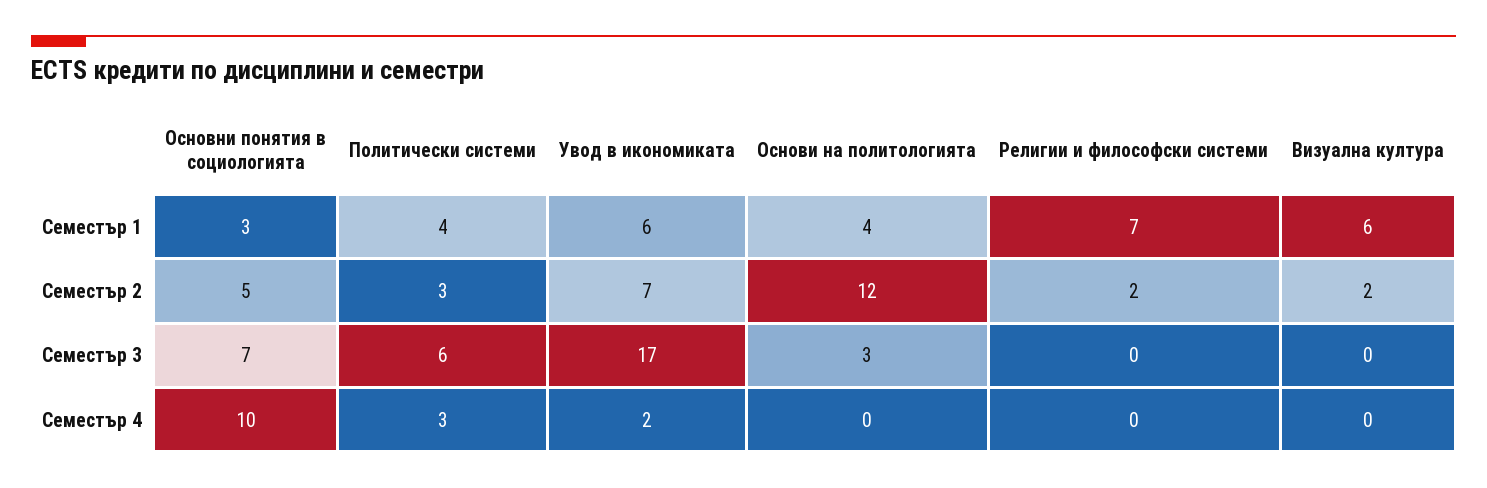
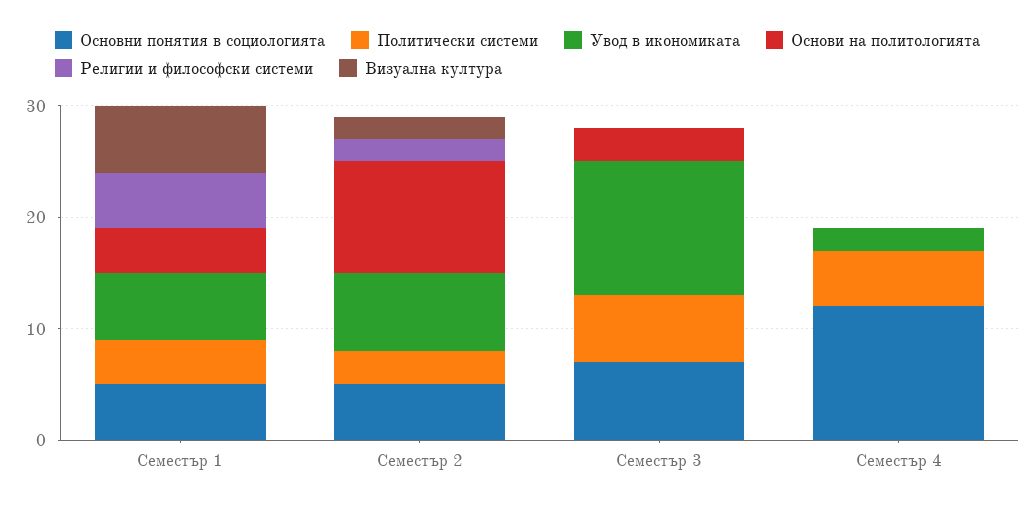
  {
    "Основни понятия в социологията": {
-     "Семестър 1": 3,
+     "Семестър 1": 5,
      "Семестър 2": 5,
      "Семестър 3": 7,
-     "Семестър 4": 10
+     "Семестър 4": 12
    },
    "Политически системи": {
      "Семестър 1": 4,
      "Семестър 2": 3,
      "Семестър 3": 6,
-     "Семестър 4": 3
+     "Семестър 4": 5
    },
    "Увод в икономиката": {
      "Семестър 1": 6,
      "Семестър 2": 7,
-     "Семестър 3": 17,
+     "Семестър 3": 12,
      "Семестър 4": 2
    },
    "Основи на политологията": {
      "Семестър 1": 4,
-     "Семестър 2": 12,
+     "Семестър 2": 10,
      "Семестър 3": 3,
      "Семестър 4": 0
    },
    "Религии и философски системи": {
-     "Семестър 1": 7,
+     "Семестър 1": 5,
      "Семестър 2": 2,
      "Семестър 3": 0,
      "Семестър 4": 0
    },
    "Визуална култура": {
      "Семестър 1": 6,
      "Семестър 2": 2,
      "Семестър 3": 0,
      "Семестър 4": 0
    }
  }

